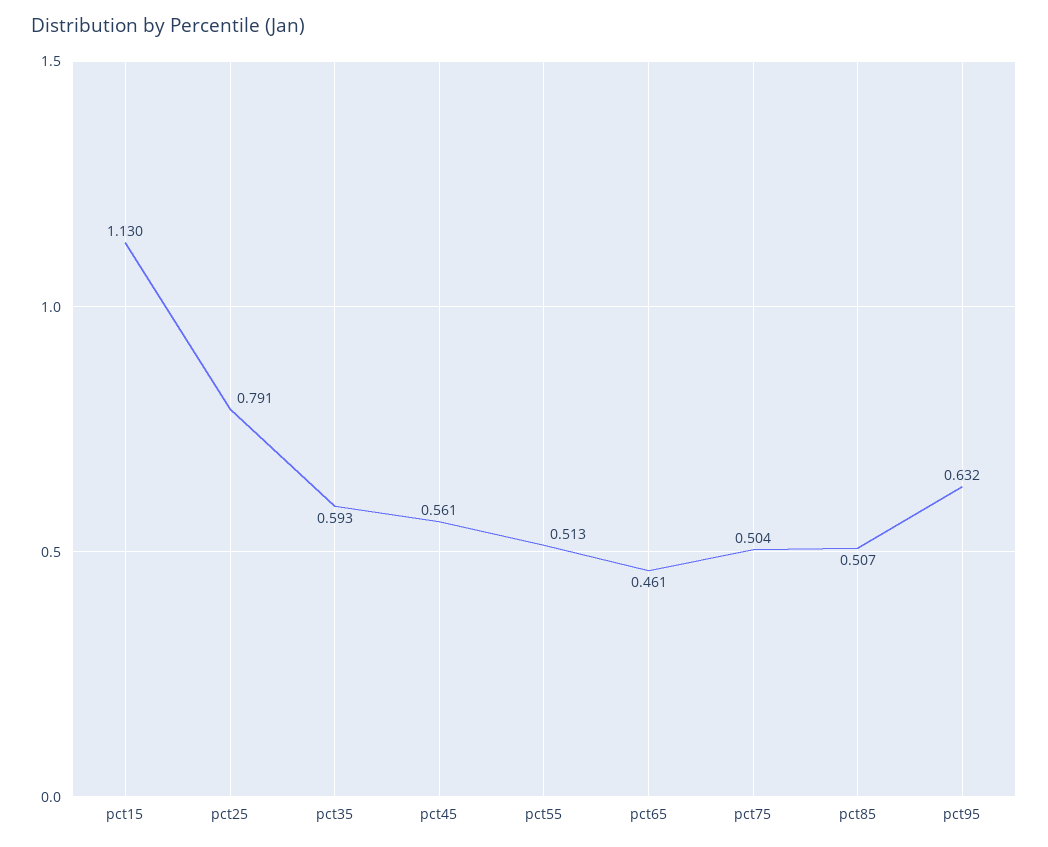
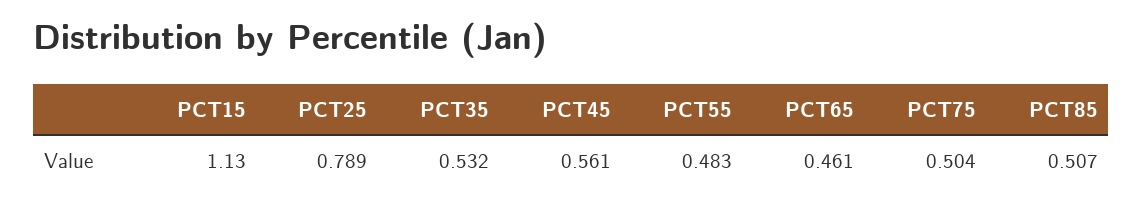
  {
    "pct15": 1.13,
-   "pct25": 0.791,
+   "pct25": 0.789,
-   "pct35": 0.593,
+   "pct35": 0.532,
    "pct45": 0.561,
-   "pct55": 0.513,
+   "pct55": 0.483,
    "pct65": 0.461,
    "pct75": 0.504,
-   "pct85": 0.507,
+   "pct85": 0.507
-   "pct95": 0.632
  }

